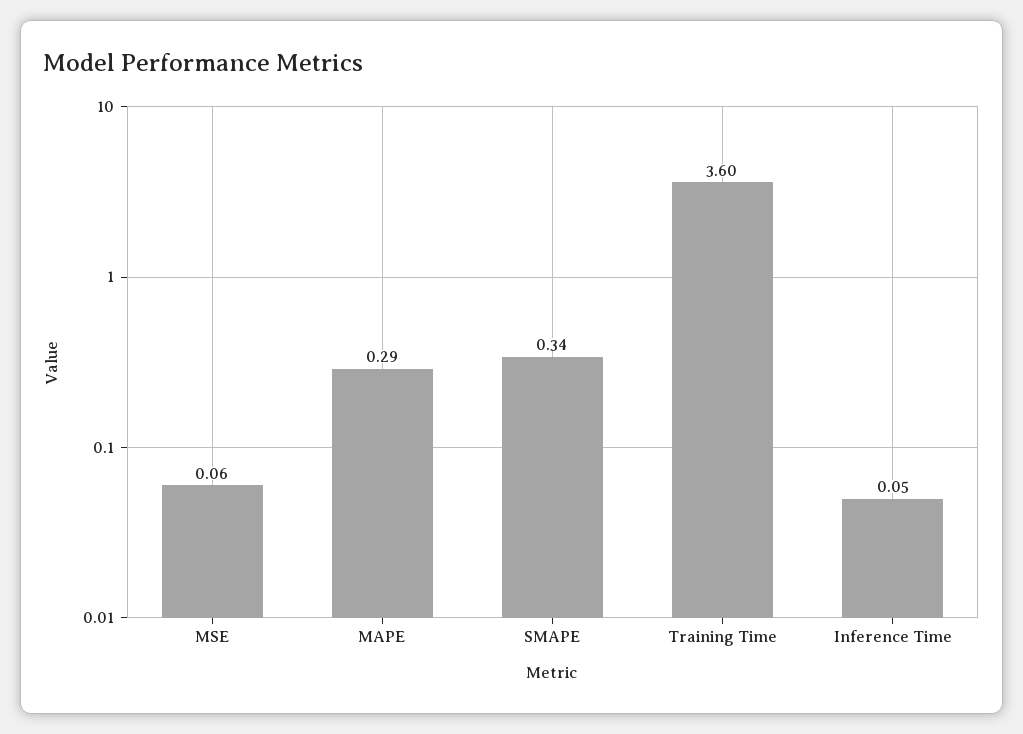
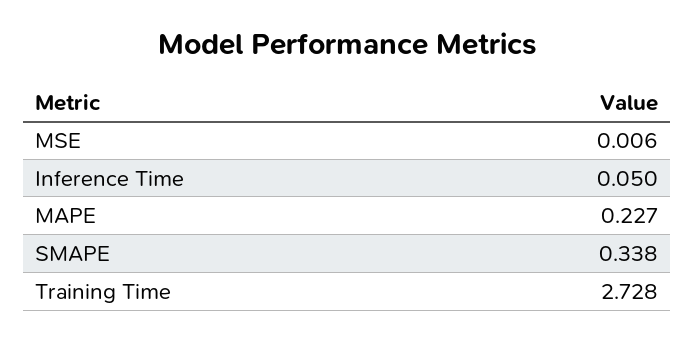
  {
-   "MSE": 0.06,
+   "MSE": 0.006,
-   "MAPE": 0.29,
+   "MAPE": 0.227,
    "SMAPE": 0.338,
-   "Training Time": 3.6,
+   "Training Time": 2.728,
    "Inference Time": 0.05
  }

